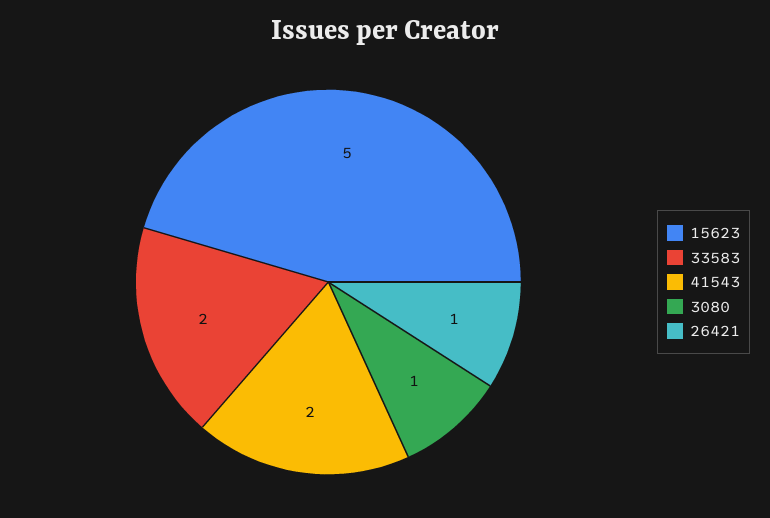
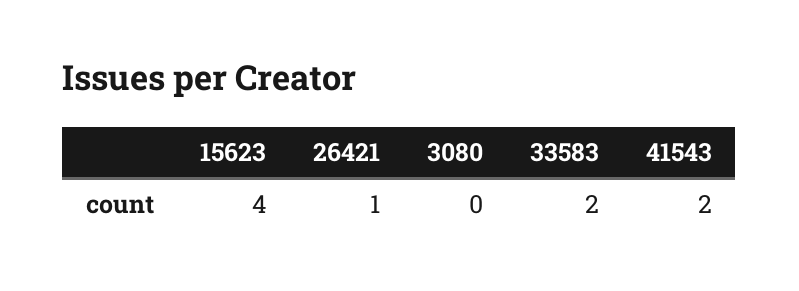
  {
-   "15623": 5,
+   "15623": 4,
    "33583": 2,
    "41543": 2,
-   "3080": 1,
+   "3080": 0,
    "26421": 1
  }

